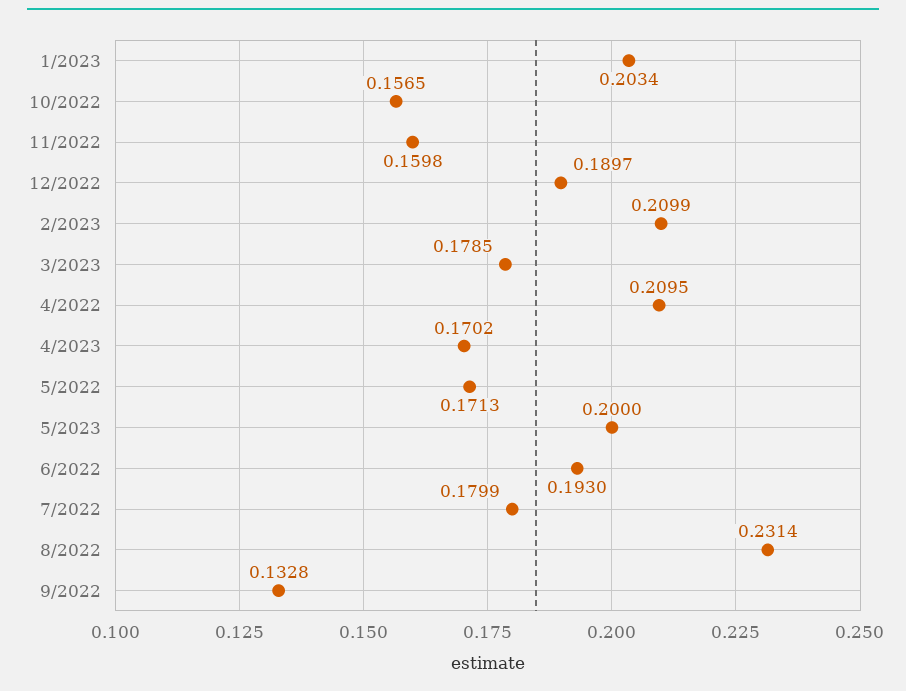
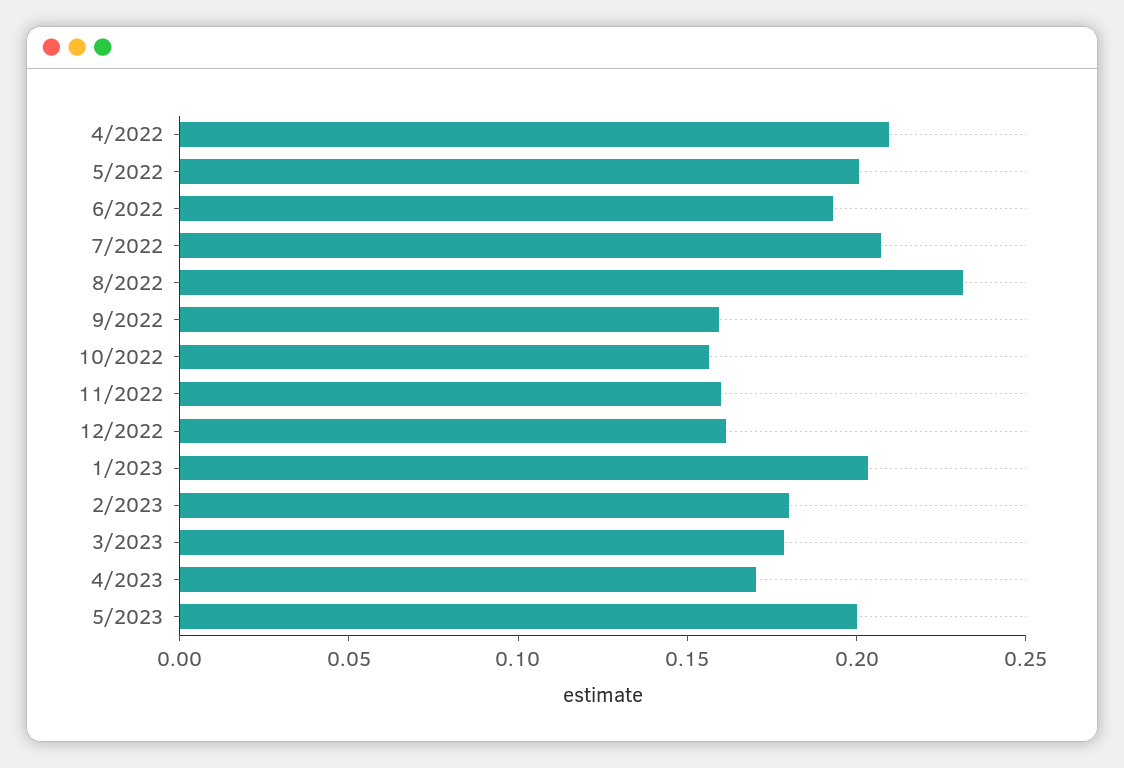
  {
    "1/2023": 0.2034,
    "10/2022": 0.1565,
    "11/2022": 0.1598,
-   "12/2022": 0.1897,
+   "12/2022": 0.16,
-   "2/2023": 0.2099,
+   "2/2023": 0.18,
    "3/2023": 0.1785,
    "4/2022": 0.2095,
    "4/2023": 0.1702,
-   "5/2022": 0.1713,
+   "5/2022": 0.2,
    "5/2023": 0.2,
    "6/2022": 0.193,
-   "7/2022": 0.1799,
+   "7/2022": 0.21,
    "8/2022": 0.2314,
-   "9/2022": 0.1328
+   "9/2022": 0.16
  }

